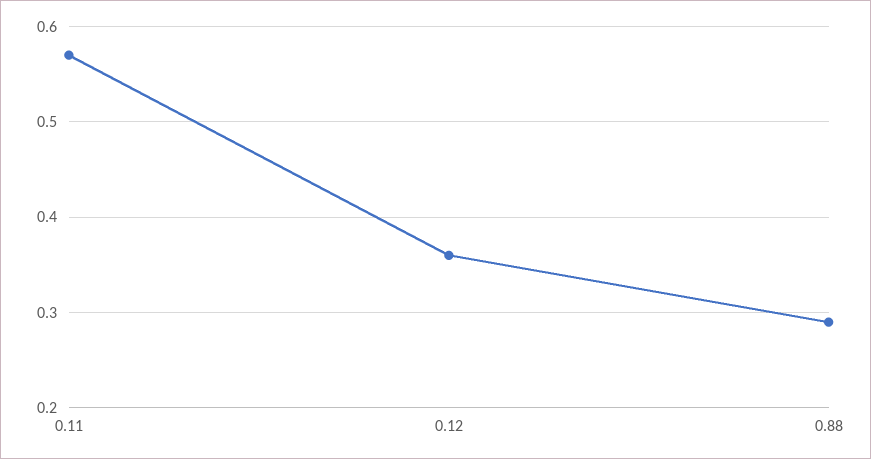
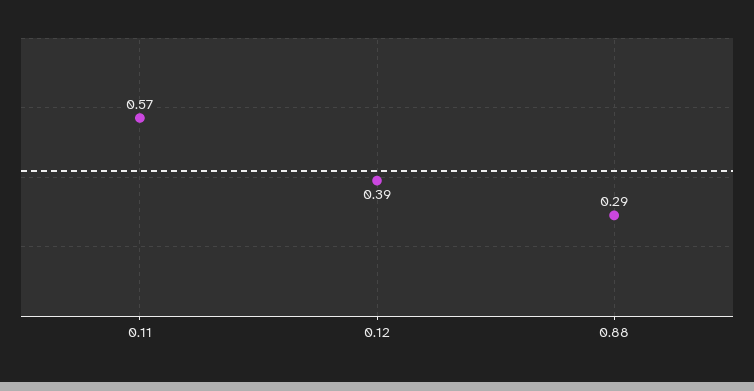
  {
    "0.11": 0.57,
-   "0.12": 0.36,
+   "0.12": 0.39,
    "0.88": 0.29
  }

